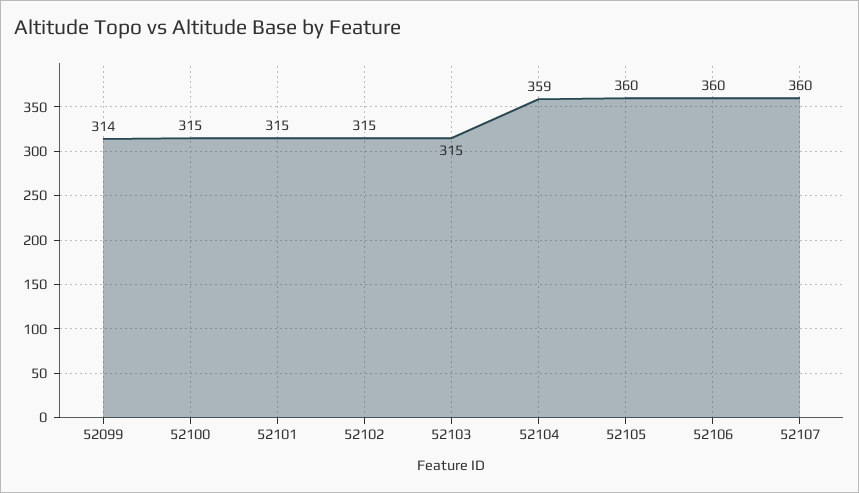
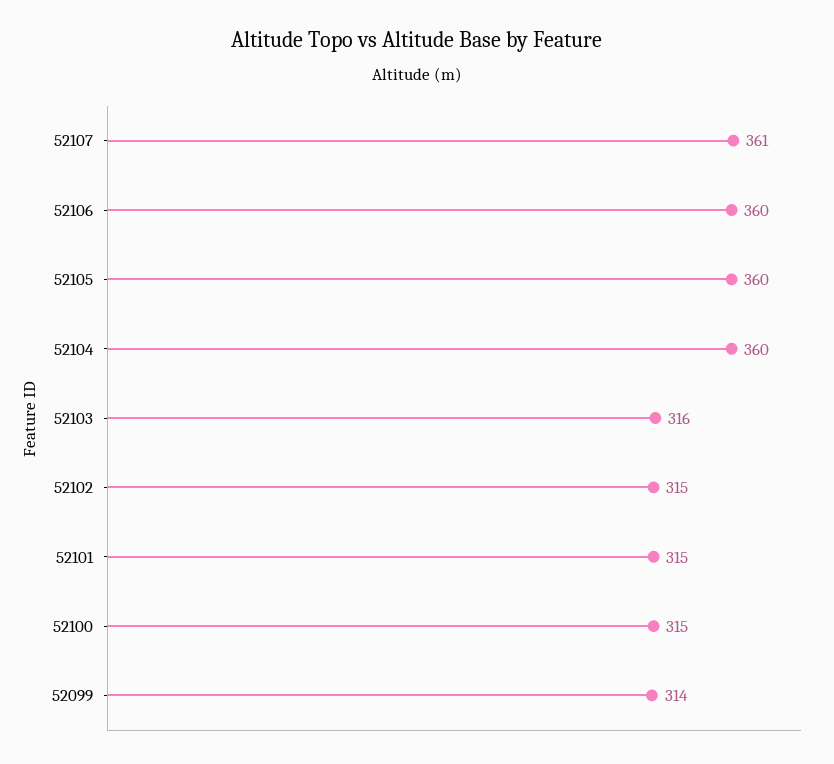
  {
    "52099": 314,
    "52100": 315,
    "52101": 315,
    "52102": 315,
-   "52103": 315,
+   "52103": 316,
-   "52104": 359,
+   "52104": 360,
    "52105": 360,
    "52106": 360,
-   "52107": 360
+   "52107": 361
  }

